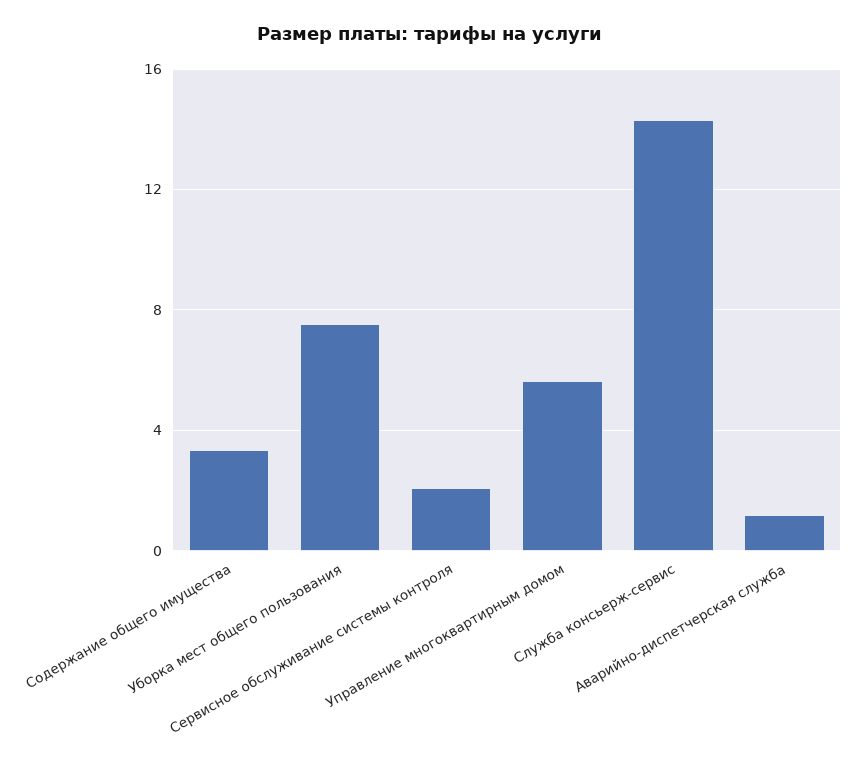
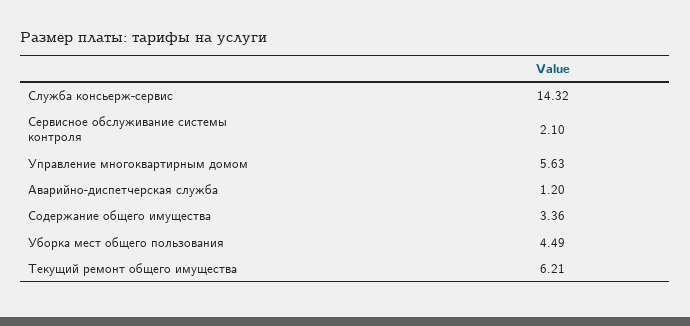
  {
    "Содержание общего имущества": 3.36,
-   "Уборка мест общего пользования": 7.5,
+   "Уборка мест общего пользования": 4.49,
    "Сервисное обслуживание системы контроля": 2.1,
    "Управление многоквартирным домом": 5.63,
    "Служба консьерж-сервис": 14.32,
-   "Аварийно-диспетчерская служба": 1.2
+   "Аварийно-диспетчерская служба": 1.2,
+   "Текущий ремонт общего имущества": 6.21
  }

